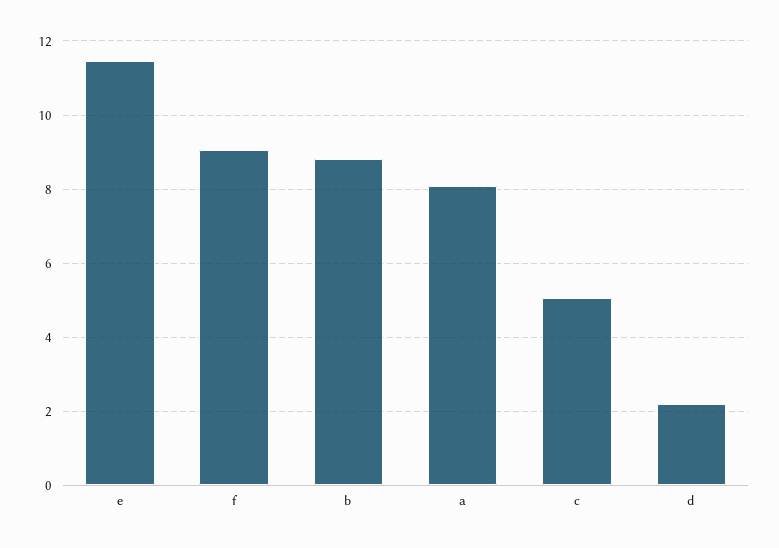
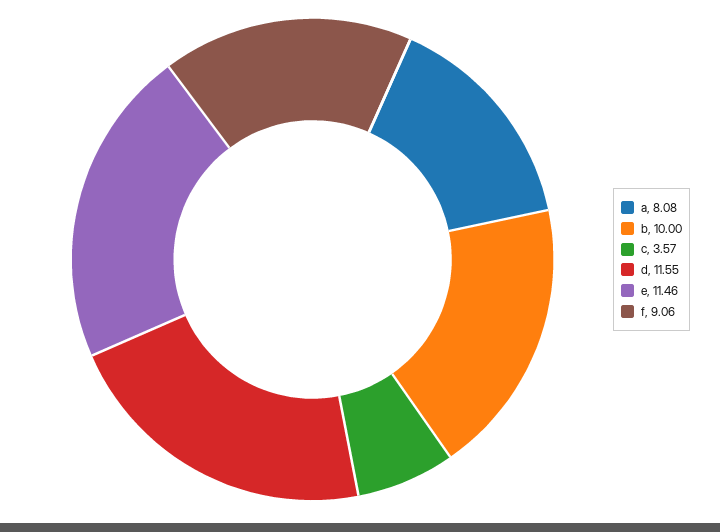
  {
    "e": 11.46,
    "f": 9.06,
-   "b": 8.8,
+   "b": 10,
    "a": 8.08,
-   "c": 5,
+   "c": 3.57,
-   "d": 2.2
+   "d": 11.55
  }

